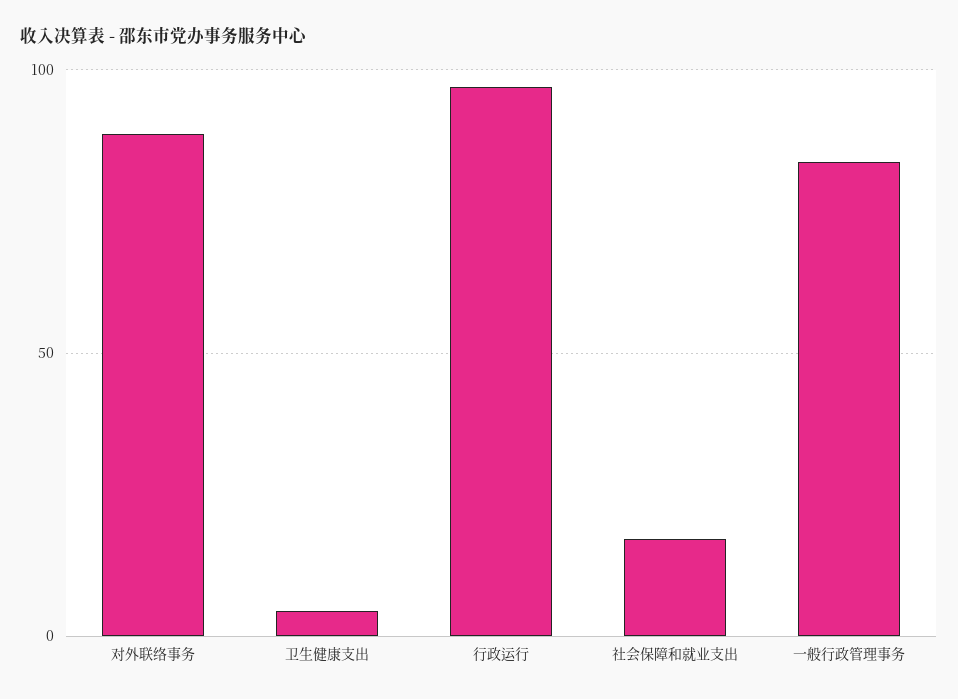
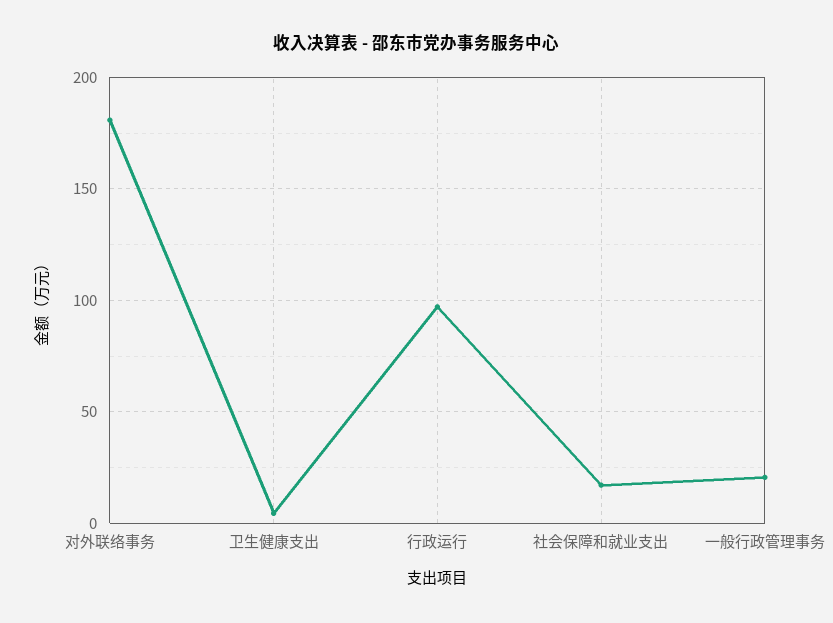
  {
-   "对外联络事务": 90,
+   "对外联络事务": 180,
    "卫生健康支出": 5,
    "行政运行": 95,
    "社会保障和就业支出": 15,
-   "一般行政管理事务": 85
+   "一般行政管理事务": 20
  }

